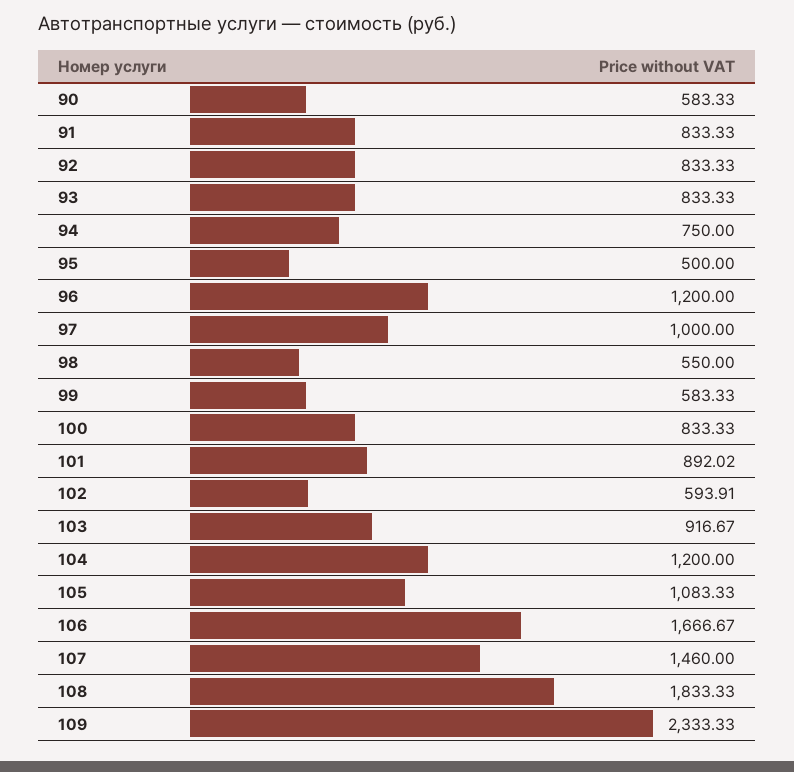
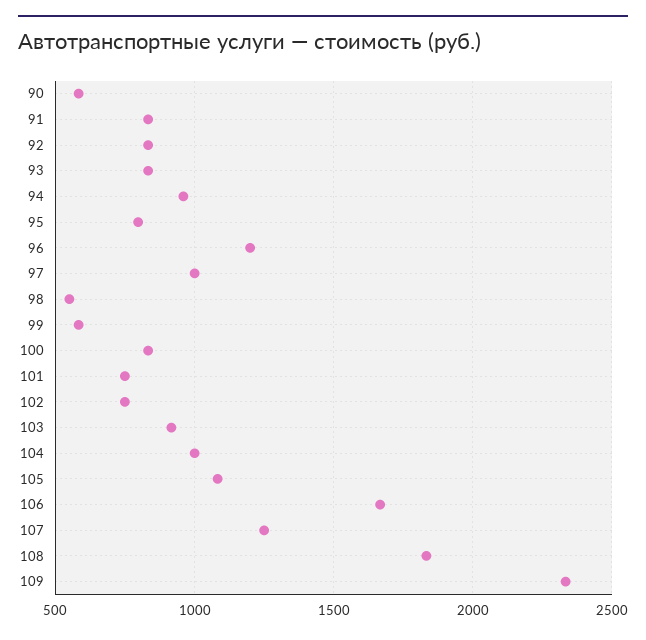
  {
    "90": 583.33,
    "91": 833.33,
    "92": 833.33,
    "93": 833.33,
-   "94": 750,
+   "94": 950,
-   "95": 500,
+   "95": 800,
    "96": 1200,
    "97": 1000,
    "98": 550,
    "99": 583.33,
    "100": 833.33,
-   "101": 892.02,
+   "101": 750,
-   "102": 593.91,
+   "102": 750,
    "103": 916.67,
-   "104": 1200,
+   "104": 1000,
    "105": 1083.33,
    "106": 1666.67,
-   "107": 1460,
+   "107": 1250,
    "108": 1833.33,
    "109": 2333.33
  }

